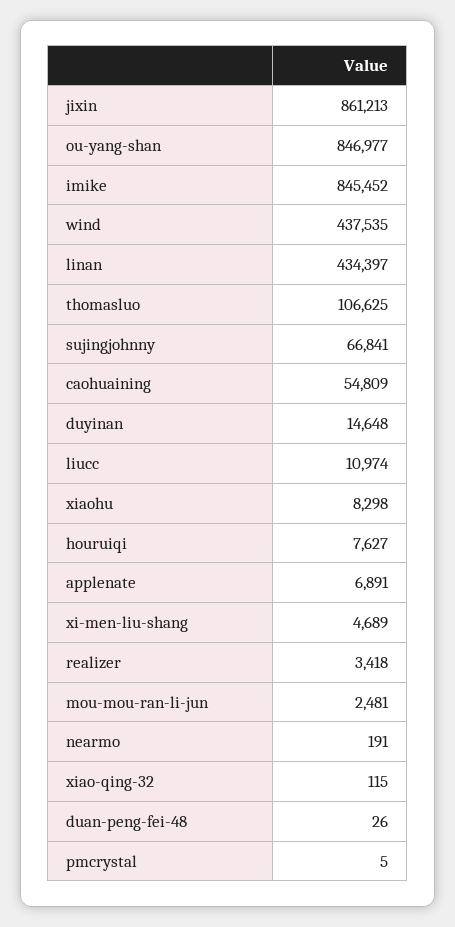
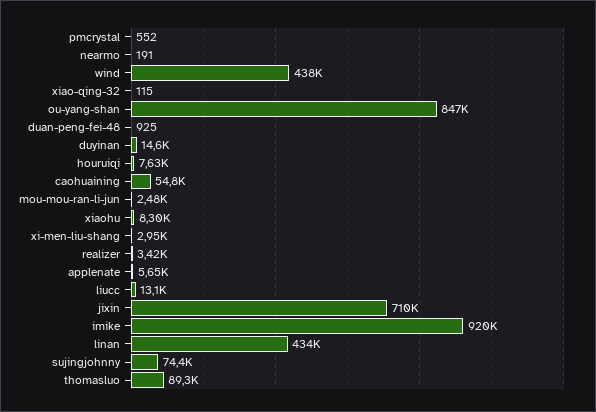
  {
-   "jixin": 861213,
+   "jixin": 710000,
    "ou-yang-shan": 846977,
-   "imike": 845452,
+   "imike": 920000,
    "wind": 437535,
    "linan": 434397,
-   "thomasluo": 106625,
+   "thomasluo": 89300,
-   "sujingjohnny": 66841,
+   "sujingjohnny": 74400,
    "caohuaining": 54809,
    "duyinan": 14648,
-   "liucc": 10974,
+   "liucc": 13100,
    "xiaohu": 8298,
    "houruiqi": 7627,
-   "applenate": 6891,
+   "applenate": 5650,
-   "xi-men-liu-shang": 4689,
+   "xi-men-liu-shang": 2950,
    "realizer": 3418,
    "mou-mou-ran-li-jun": 2481,
    "nearmo": 191,
    "xiao-qing-32": 115,
-   "duan-peng-fei-48": 26,
+   "duan-peng-fei-48": 925,
-   "pmcrystal": 5
+   "pmcrystal": 552
  }

